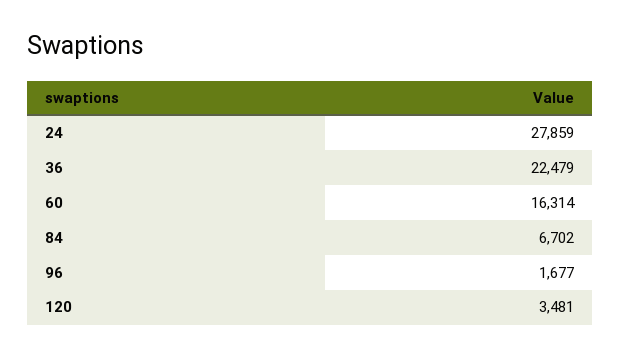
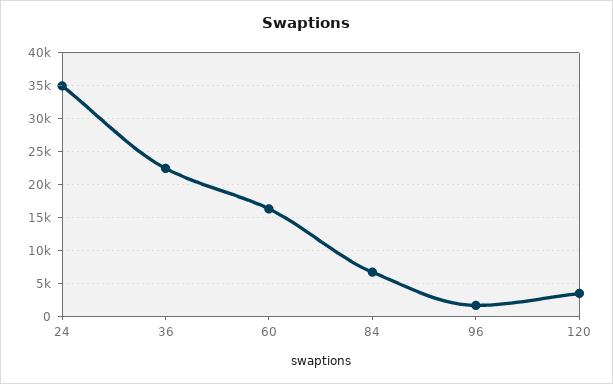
  {
-   "24": 27859,
+   "24": 35000,
    "36": 22479,
    "60": 16314,
    "84": 6702,
    "96": 1677,
    "120": 3481
  }

